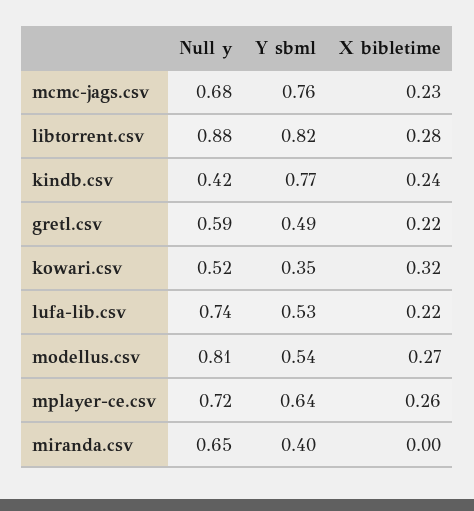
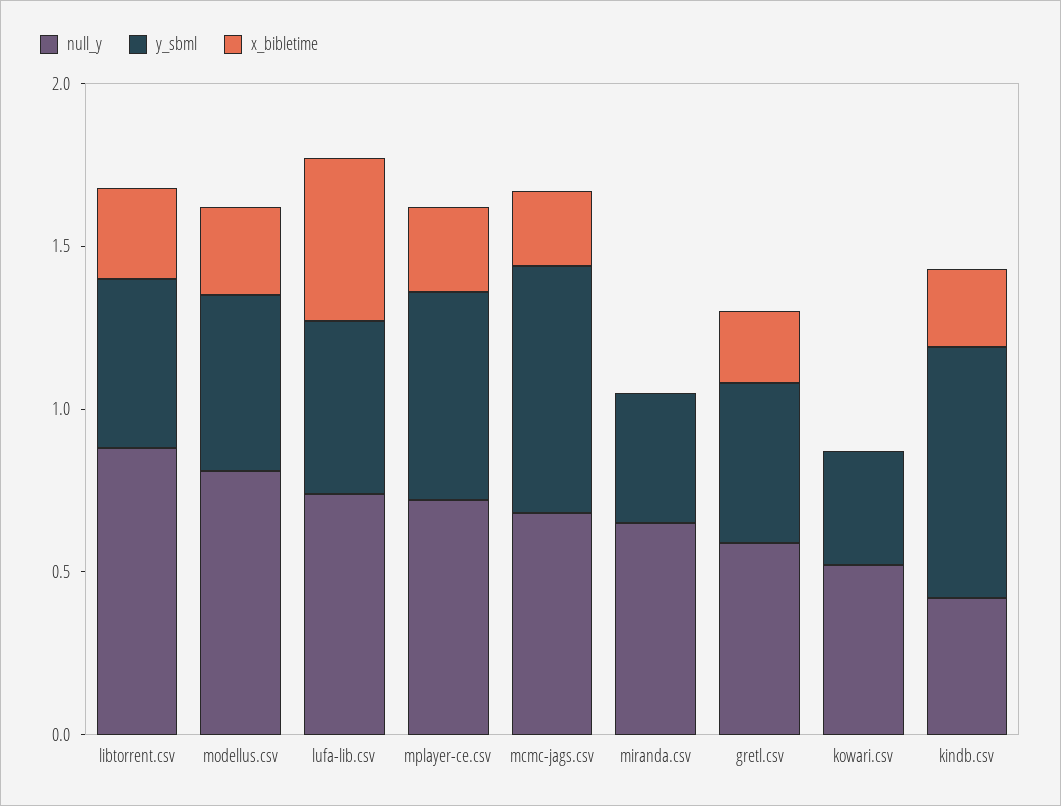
  {
    "Null y": {
      "mcmc-jags.csv": 0.68,
      "libtorrent.csv": 0.88,
      "kindb.csv": 0.42,
      "gretl.csv": 0.59,
      "kowari.csv": 0.52,
      "lufa-lib.csv": 0.74,
      "modellus.csv": 0.81,
      "mplayer-ce.csv": 0.72,
      "miranda.csv": 0.65
    },
    "Y sbml": {
      "mcmc-jags.csv": 0.76,
-     "libtorrent.csv": 0.82,
+     "libtorrent.csv": 0.5,
      "kindb.csv": 0.77,
      "gretl.csv": 0.49,
      "kowari.csv": 0.35,
      "lufa-lib.csv": 0.53,
      "modellus.csv": 0.54,
      "mplayer-ce.csv": 0.64,
      "miranda.csv": 0.4
    },
    "X bibletime": {
      "mcmc-jags.csv": 0.23,
      "libtorrent.csv": 0.28,
      "kindb.csv": 0.24,
      "gretl.csv": 0.22,
-     "kowari.csv": 0.32,
+     "kowari.csv": 0,
-     "lufa-lib.csv": 0.22,
+     "lufa-lib.csv": 0.5,
      "modellus.csv": 0.27,
      "mplayer-ce.csv": 0.26,
      "miranda.csv": 0
    }
  }

